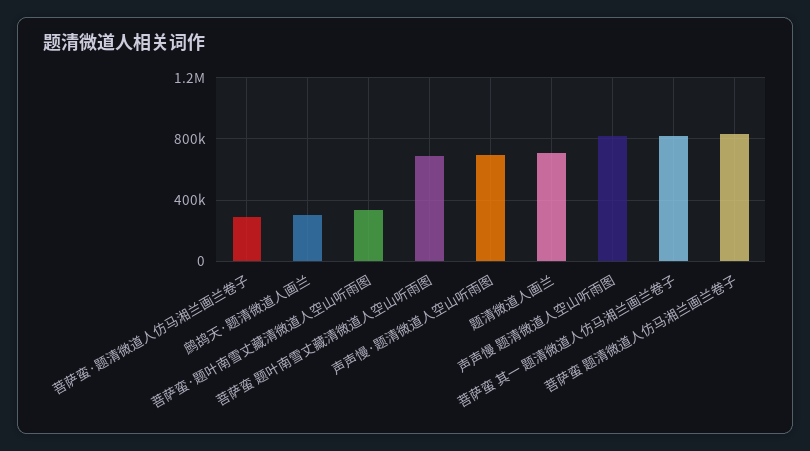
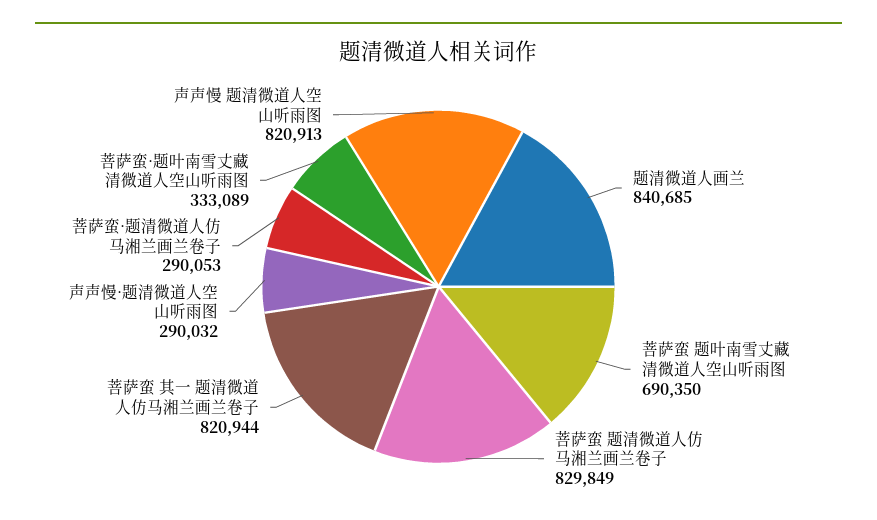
  {
    "菩萨蛮·题清微道人仿马湘兰画兰卷子": 290053,
-   "鹧鸪天·题清微道人画兰": 300000,
    "菩萨蛮·题叶南雪丈藏清微道人空山听雨图": 333089,
    "菩萨蛮 题叶南雪丈藏清微道人空山听雨图": 690350,
-   "声声慢·题清微道人空山听雨图": 700000,
+   "声声慢·题清微道人空山听雨图": 290032,
-   "题清微道人画兰": 700000,
+   "题清微道人画兰": 840685,
    "声声慢 题清微道人空山听雨图": 820913,
    "菩萨蛮 其一 题清微道人仿马湘兰画兰卷子": 820944,
    "菩萨蛮 题清微道人仿马湘兰画兰卷子": 829849
  }

